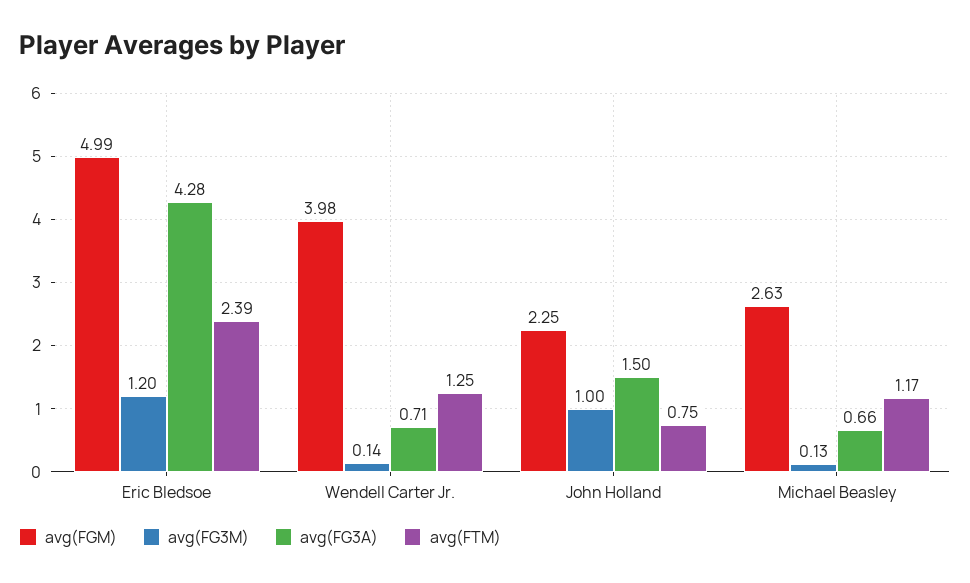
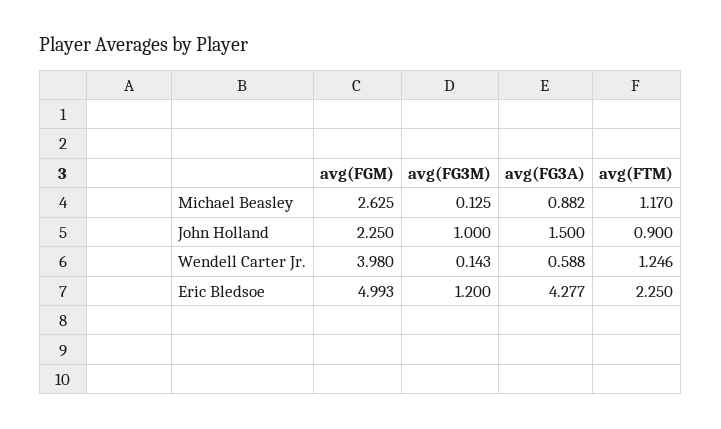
  {
    "avg(FGM)": {
      "Eric Bledsoe": 4.993,
      "Wendell Carter Jr.": 3.98,
      "John Holland": 2.25,
      "Michael Beasley": 2.625
    },
    "avg(FG3M)": {
      "Eric Bledsoe": 1.2,
      "Wendell Carter Jr.": 0.143,
      "John Holland": 1,
      "Michael Beasley": 0.125
    },
    "avg(FG3A)": {
      "Eric Bledsoe": 4.277,
-     "Wendell Carter Jr.": 0.71,
+     "Wendell Carter Jr.": 0.588,
      "John Holland": 1.5,
-     "Michael Beasley": 0.66
+     "Michael Beasley": 0.882
    },
    "avg(FTM)": {
-     "Eric Bledsoe": 2.39,
+     "Eric Bledsoe": 2.25,
      "Wendell Carter Jr.": 1.246,
-     "John Holland": 0.75,
+     "John Holland": 0.9,
      "Michael Beasley": 1.17
    }
  }

